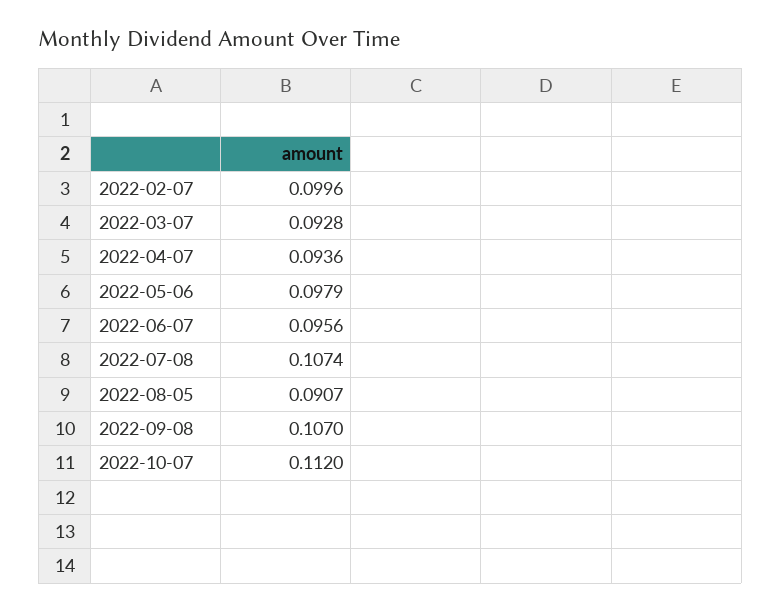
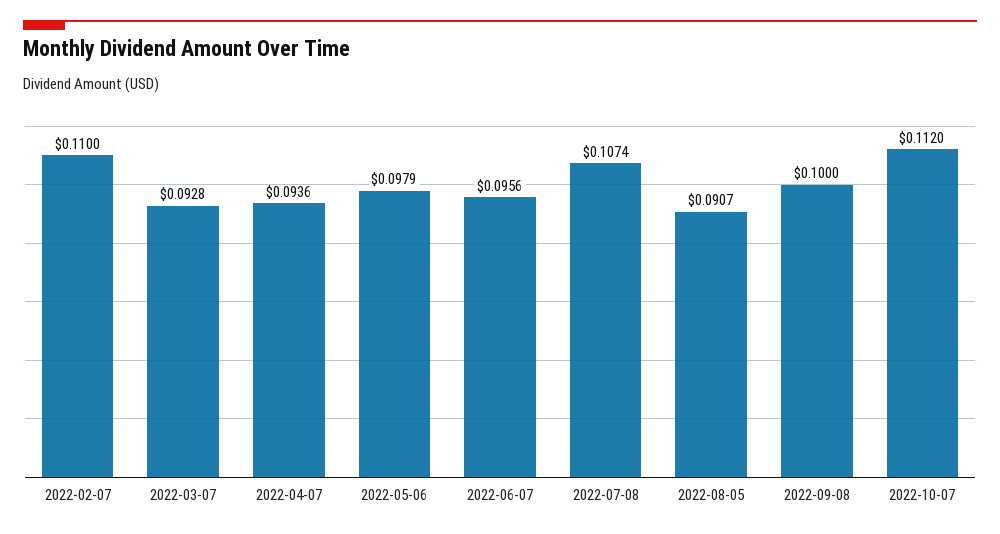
  {
-   "2022-02-07": 0.0996,
+   "2022-02-07": 0.11,
    "2022-03-07": 0.0928,
    "2022-04-07": 0.0936,
    "2022-05-06": 0.0979,
    "2022-06-07": 0.0956,
    "2022-07-08": 0.1074,
    "2022-08-05": 0.0907,
-   "2022-09-08": 0.107,
+   "2022-09-08": 0.1,
    "2022-10-07": 0.112
  }

